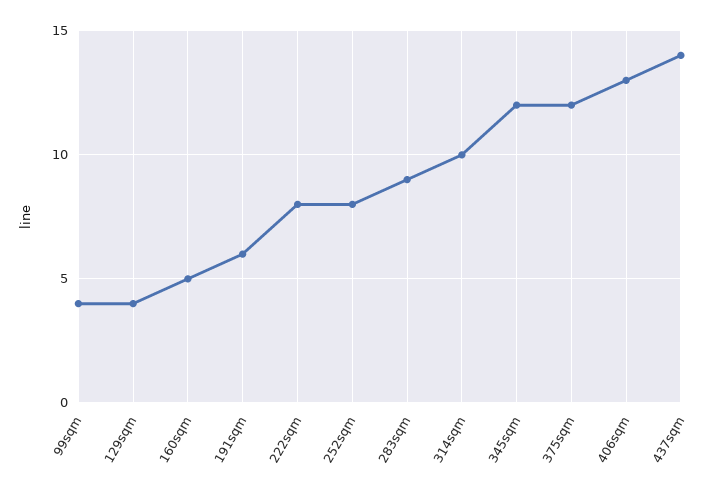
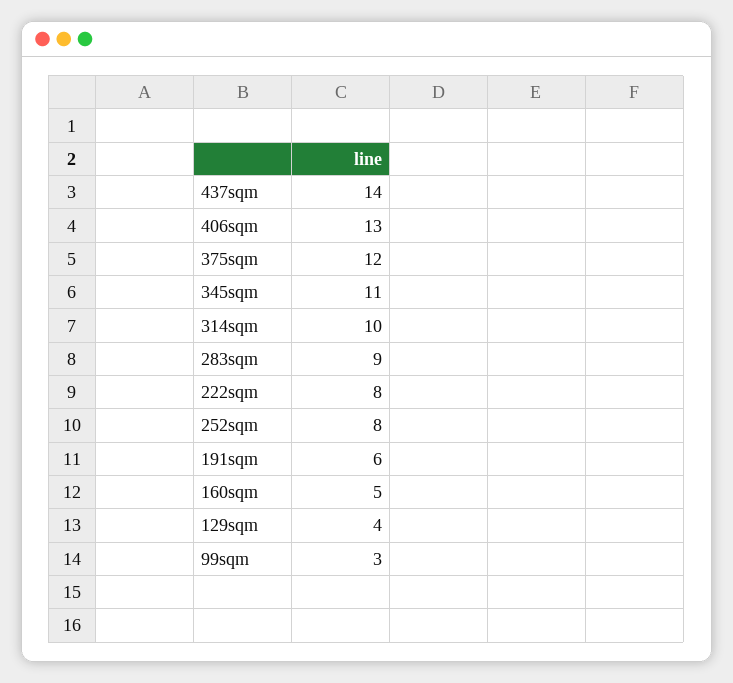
  {
-   "99sqm": 4,
+   "99sqm": 3,
    "129sqm": 4,
    "160sqm": 5,
    "191sqm": 6,
    "222sqm": 8,
    "252sqm": 8,
    "283sqm": 9,
    "314sqm": 10,
-   "345sqm": 12,
+   "345sqm": 11,
    "375sqm": 12,
    "406sqm": 13,
    "437sqm": 14
  }

